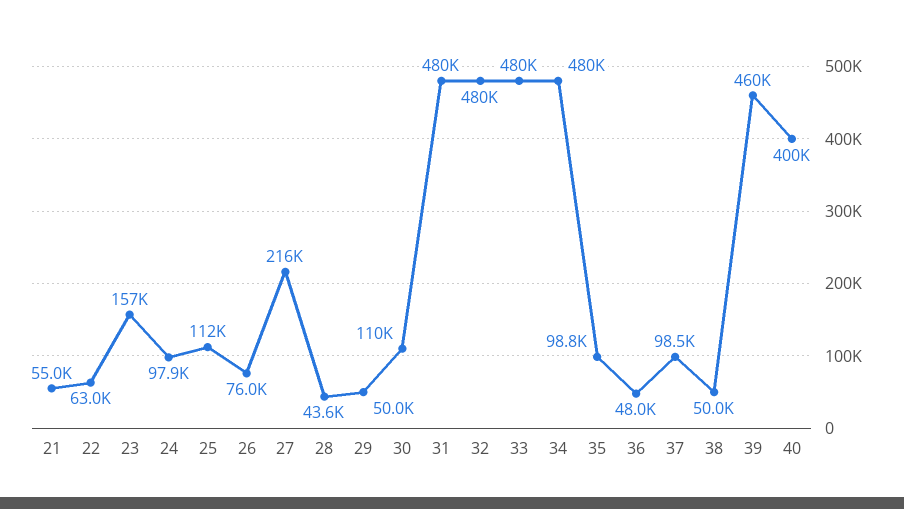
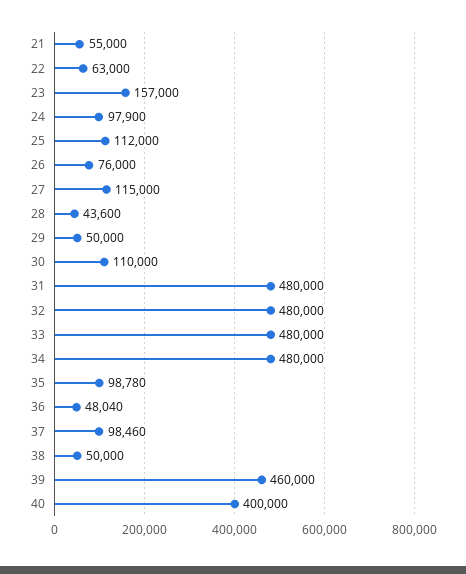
  {
    "21": 55000,
    "22": 63000,
    "23": 157000,
    "24": 97900,
    "25": 112000,
    "26": 76000,
-   "27": 216000,
+   "27": 115000,
    "28": 43600,
    "29": 50000,
    "30": 110000,
    "31": 480000,
    "32": 480000,
    "33": 480000,
    "34": 480000,
    "35": 98780,
    "36": 48040,
    "37": 98460,
    "38": 50000,
    "39": 460000,
    "40": 400000
  }

